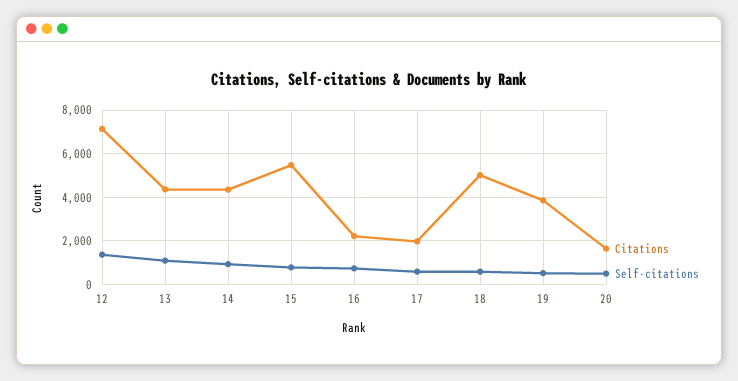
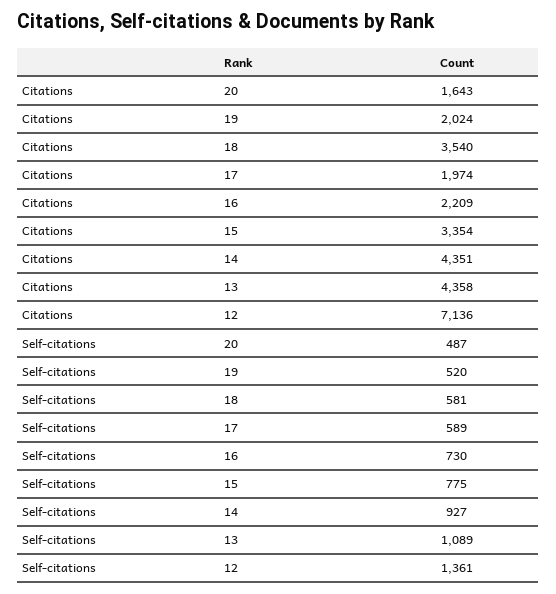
  {
    "Citations": {
      "12": 7136,
      "13": 4358,
      "14": 4351,
-     "15": 5500,
+     "15": 3354,
      "16": 2209,
      "17": 1974,
-     "18": 5000,
+     "18": 3540,
-     "19": 4000,
+     "19": 2024,
      "20": 1643
    },
    "Self-citations": {
      "12": 1361,
      "13": 1089,
      "14": 927,
      "15": 775,
      "16": 730,
      "17": 589,
      "18": 581,
      "19": 520,
      "20": 487
    }
  }

